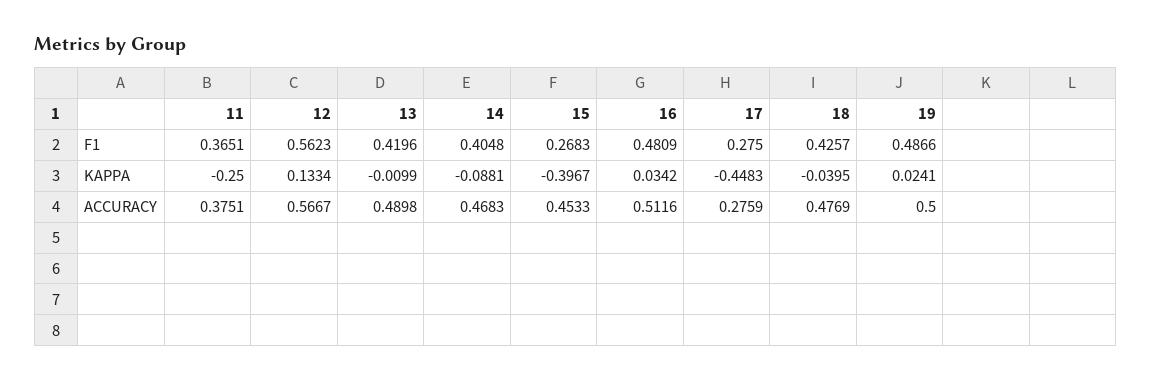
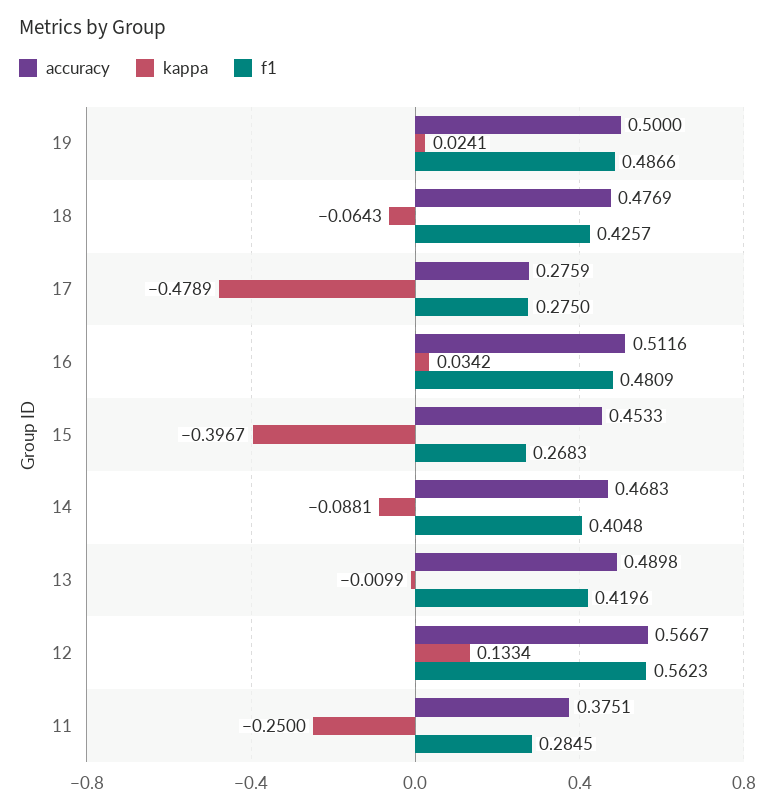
  {
    "F1": {
-     "11": 0.3651,
+     "11": 0.2845,
      "12": 0.5623,
      "13": 0.4196,
      "14": 0.4048,
      "15": 0.2683,
      "16": 0.4809,
      "17": 0.275,
      "18": 0.4257,
      "19": 0.4866
    },
    "KAPPA": {
      "11": -0.25,
      "12": 0.1334,
      "13": -0.0099,
      "14": -0.0881,
      "15": -0.3967,
      "16": 0.0342,
-     "17": -0.4483,
+     "17": -0.4789,
-     "18": -0.0395,
+     "18": -0.0643,
      "19": 0.0241
    },
    "ACCURACY": {
      "11": 0.3751,
      "12": 0.5667,
      "13": 0.4898,
      "14": 0.4683,
      "15": 0.4533,
      "16": 0.5116,
      "17": 0.2759,
      "18": 0.4769,
      "19": 0.5
    }
  }

